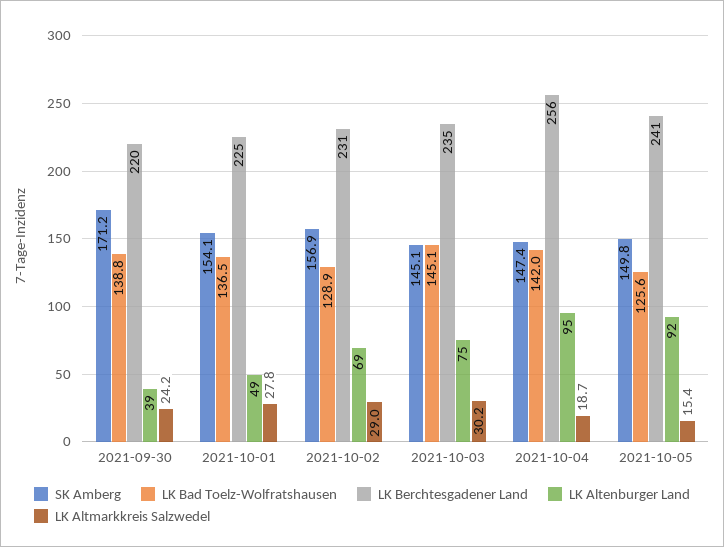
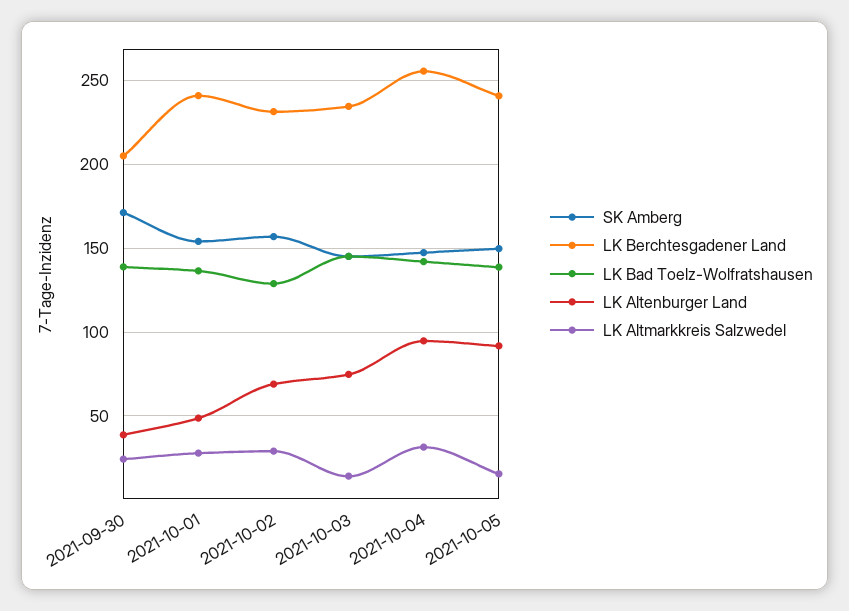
  {
    "SK Amberg": {
      "2021-09-30": 171.2,
      "2021-10-01": 154.1,
      "2021-10-02": 156.9,
      "2021-10-03": 145.1,
      "2021-10-04": 147.4,
      "2021-10-05": 149.8
    },
    "LK Bad Toelz-Wolfratshausen": {
      "2021-09-30": 138.8,
      "2021-10-01": 136.5,
      "2021-10-02": 128.9,
      "2021-10-03": 145.1,
      "2021-10-04": 142,
-     "2021-10-05": 125.6
+     "2021-10-05": 140
    },
    "LK Berchtesgadener Land": {
-     "2021-09-30": 220,
+     "2021-09-30": 205,
-     "2021-10-01": 225,
+     "2021-10-01": 240,
      "2021-10-02": 231,
      "2021-10-03": 235,
      "2021-10-04": 256,
      "2021-10-05": 241
    },
    "LK Altenburger Land": {
      "2021-09-30": 39,
      "2021-10-01": 49,
      "2021-10-02": 69,
      "2021-10-03": 75,
      "2021-10-04": 95,
      "2021-10-05": 92
    },
    "LK Altmarkkreis Salzwedel": {
      "2021-09-30": 24.2,
      "2021-10-01": 27.8,
      "2021-10-02": 29,
-     "2021-10-03": 30.2,
+     "2021-10-03": 15,
-     "2021-10-04": 18.7,
+     "2021-10-04": 30,
      "2021-10-05": 15.4
    }
  }

